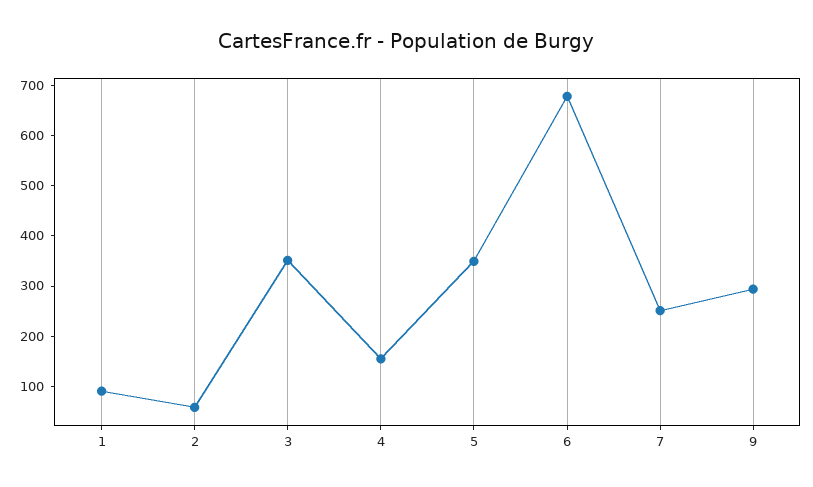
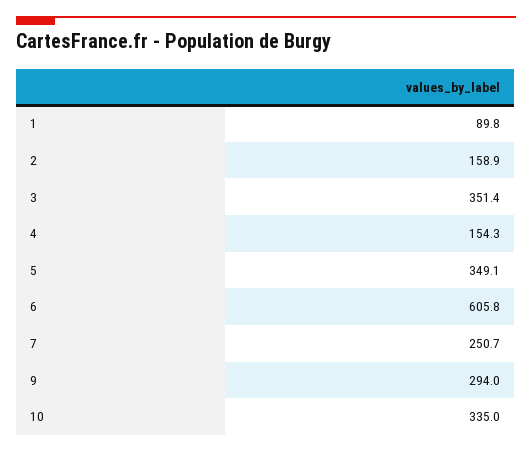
  {
    "1": 89.8,
-   "2": 60,
+   "2": 158.9,
    "3": 351.4,
    "4": 154.3,
    "5": 349.1,
-   "6": 680,
+   "6": 605.8,
    "7": 250.7,
-   "9": 294
+   "9": 294,
+   "10": 335
  }

